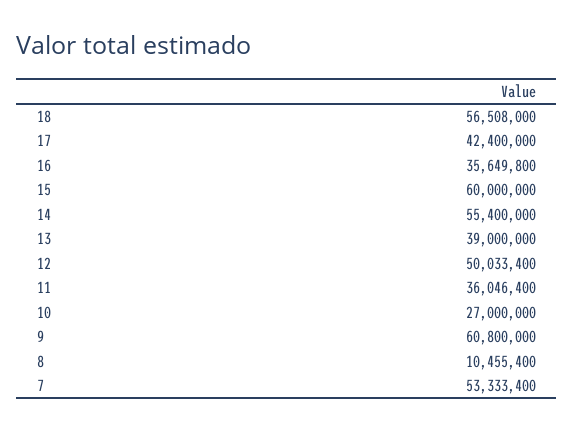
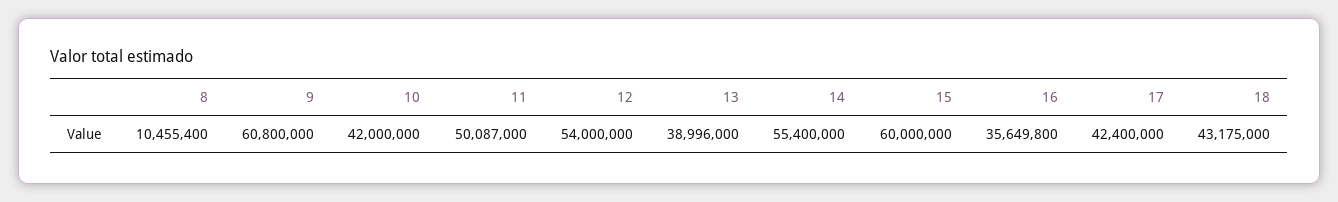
  {
-   "18": 56508000,
+   "18": 43175000,
    "17": 42400000,
    "16": 35649800,
    "15": 60000000,
    "14": 55400000,
-   "13": 39000000,
+   "13": 38996000,
-   "12": 50033400,
+   "12": 54000000,
-   "11": 36046400,
+   "11": 50087000,
-   "10": 27000000,
+   "10": 42000000,
    "9": 60800000,
-   "8": 10455400,
+   "8": 10455400
-   "7": 53333400
  }

